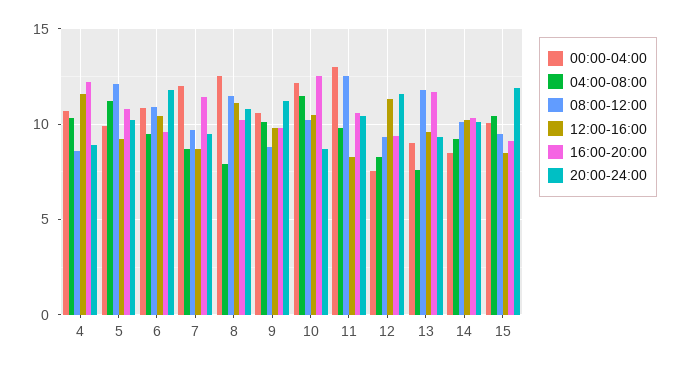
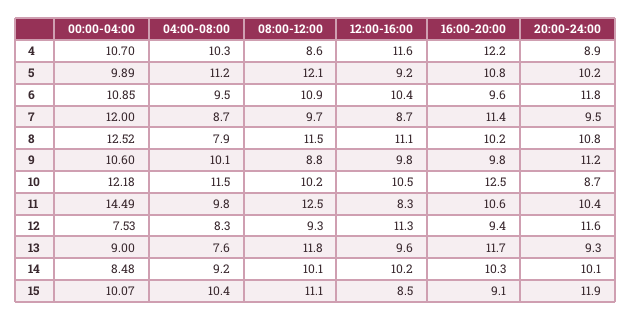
  {
    "00:00-04:00": {
      "4": 10.7,
      "5": 9.89,
      "6": 10.85,
      "7": 12,
      "8": 12.52,
      "9": 10.6,
      "10": 12.18,
-     "11": 13,
+     "11": 14.49,
      "12": 7.53,
      "13": 9,
      "14": 8.48,
      "15": 10.07
    },
    "04:00-08:00": {
      "4": 10.3,
      "5": 11.2,
      "6": 9.5,
      "7": 8.7,
      "8": 7.9,
      "9": 10.1,
      "10": 11.5,
      "11": 9.8,
      "12": 8.3,
      "13": 7.6,
      "14": 9.2,
      "15": 10.4
    },
    "08:00-12:00": {
      "4": 8.6,
      "5": 12.1,
      "6": 10.9,
      "7": 9.7,
      "8": 11.5,
      "9": 8.8,
      "10": 10.2,
      "11": 12.5,
      "12": 9.3,
      "13": 11.8,
      "14": 10.1,
-     "15": 9.5
+     "15": 11.1
    },
    "12:00-16:00": {
      "4": 11.6,
      "5": 9.2,
      "6": 10.4,
      "7": 8.7,
      "8": 11.1,
      "9": 9.8,
      "10": 10.5,
      "11": 8.3,
      "12": 11.3,
      "13": 9.6,
      "14": 10.2,
      "15": 8.5
    },
    "16:00-20:00": {
      "4": 12.2,
      "5": 10.8,
      "6": 9.6,
      "7": 11.4,
      "8": 10.2,
      "9": 9.8,
      "10": 12.5,
      "11": 10.6,
      "12": 9.4,
      "13": 11.7,
      "14": 10.3,
      "15": 9.1
    },
    "20:00-24:00": {
      "4": 8.9,
      "5": 10.2,
      "6": 11.8,
      "7": 9.5,
      "8": 10.8,
      "9": 11.2,
      "10": 8.7,
      "11": 10.4,
      "12": 11.6,
      "13": 9.3,
      "14": 10.1,
      "15": 11.9
    }
  }

